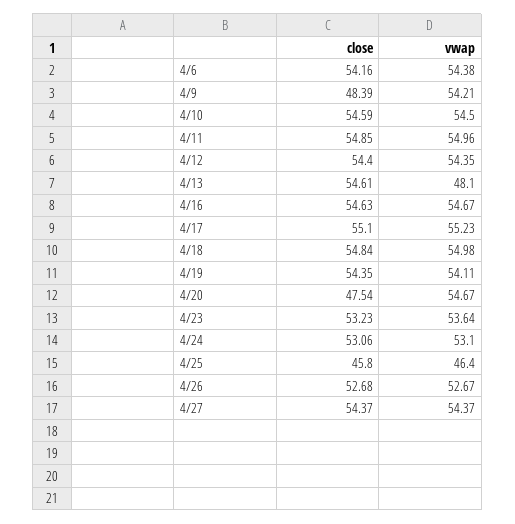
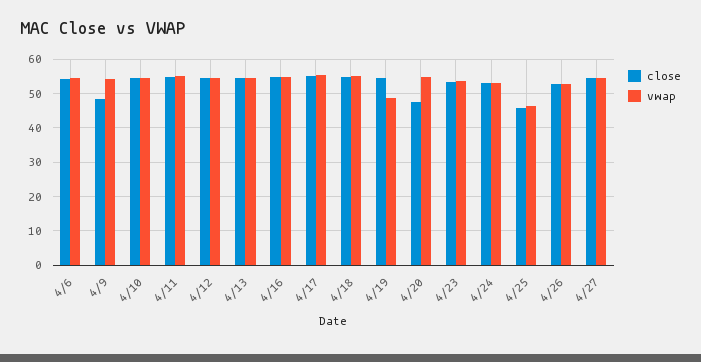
  {
    "close": {
      "4/6": 54.16,
      "4/9": 48.39,
      "4/10": 54.59,
      "4/11": 54.85,
      "4/12": 54.4,
      "4/13": 54.61,
      "4/16": 54.63,
      "4/17": 55.1,
      "4/18": 54.84,
      "4/19": 54.35,
      "4/20": 47.54,
      "4/23": 53.23,
      "4/24": 53.06,
      "4/25": 45.8,
      "4/26": 52.68,
      "4/27": 54.37
    },
    "vwap": {
      "4/6": 54.38,
      "4/9": 54.21,
      "4/10": 54.5,
      "4/11": 54.96,
      "4/12": 54.35,
-     "4/13": 48.1,
+     "4/13": 54,
      "4/16": 54.67,
      "4/17": 55.23,
      "4/18": 54.98,
-     "4/19": 54.11,
+     "4/19": 48,
      "4/20": 54.67,
      "4/23": 53.64,
      "4/24": 53.1,
      "4/25": 46.4,
      "4/26": 52.67,
      "4/27": 54.37
    }
  }

